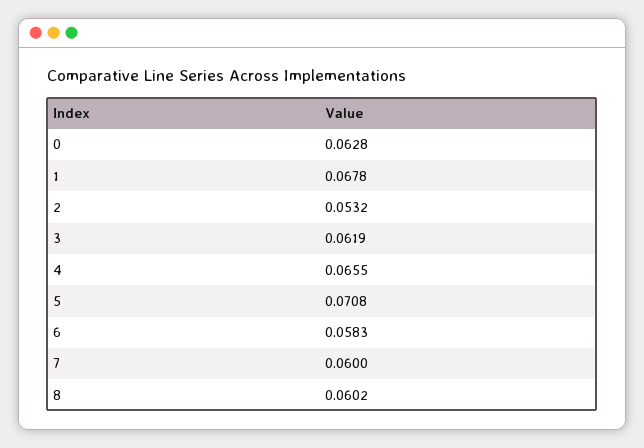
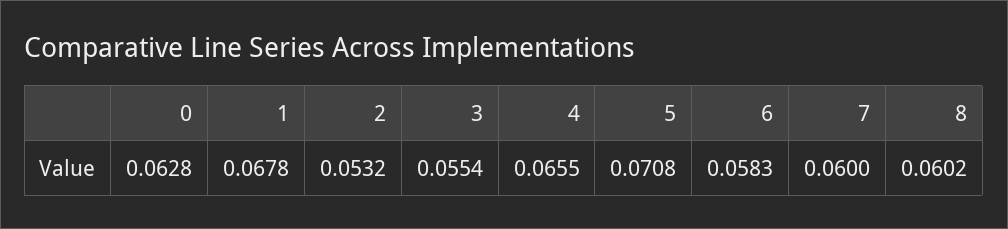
  {
    "0": 0.0628,
    "1": 0.0678,
    "2": 0.0532,
-   "3": 0.0619,
+   "3": 0.0554,
    "4": 0.0655,
    "5": 0.0708,
    "6": 0.0583,
    "7": 0.06,
    "8": 0.0602
  }

